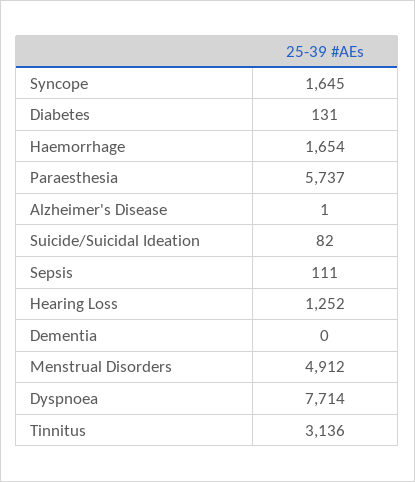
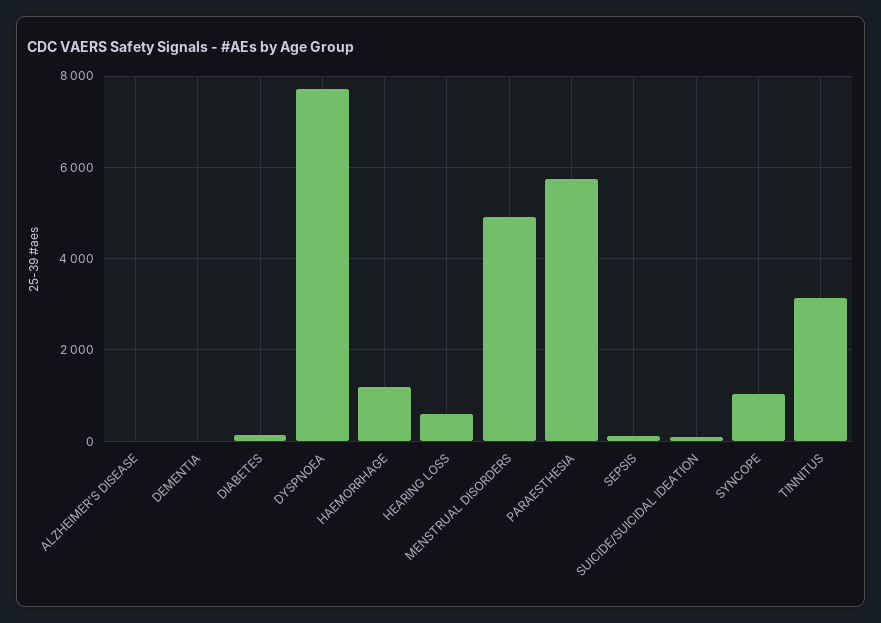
  {
-   "Syncope": 1645,
+   "Syncope": 1000,
    "Diabetes": 131,
-   "Haemorrhage": 1654,
+   "Haemorrhage": 1200,
    "Paraesthesia": 5737,
    "Alzheimer's Disease": 1,
    "Suicide/Suicidal Ideation": 82,
    "Sepsis": 111,
-   "Hearing Loss": 1252,
+   "Hearing Loss": 600,
    "Dementia": 0,
    "Menstrual Disorders": 4912,
    "Dyspnoea": 7714,
    "Tinnitus": 3136
  }

